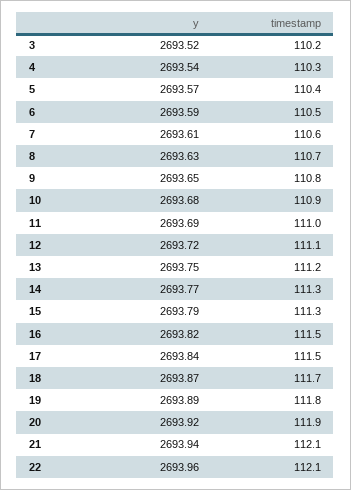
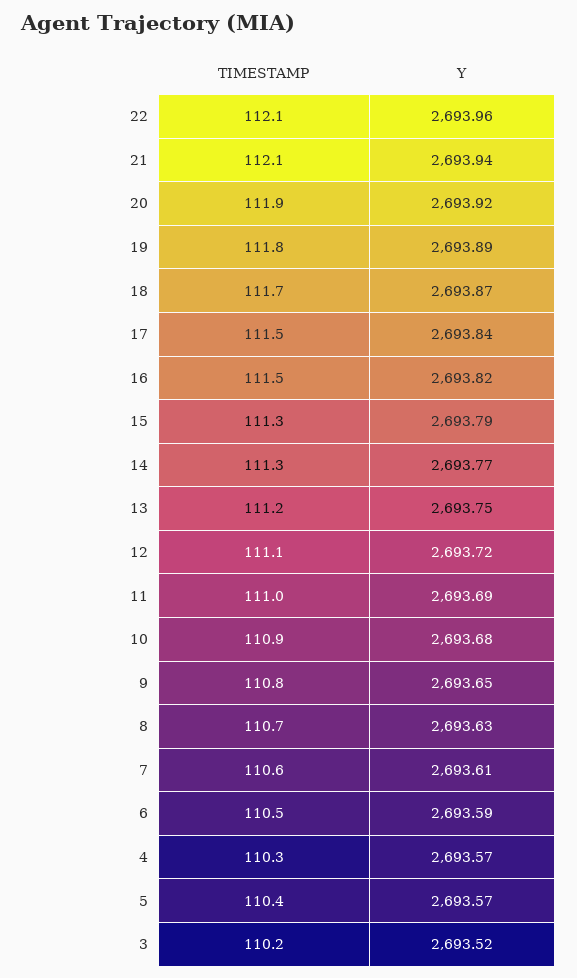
  {
    "y": {
      "3": 2693.52,
-     "4": 2693.54,
+     "4": 2693.57,
      "5": 2693.57,
      "6": 2693.59,
      "7": 2693.61,
      "8": 2693.63,
      "9": 2693.65,
      "10": 2693.68,
      "11": 2693.69,
      "12": 2693.72,
      "13": 2693.75,
      "14": 2693.77,
      "15": 2693.79,
      "16": 2693.82,
      "17": 2693.84,
      "18": 2693.87,
      "19": 2693.89,
      "20": 2693.92,
      "21": 2693.94,
      "22": 2693.96
    },
    "timestamp": {
      "3": 110.2,
      "4": 110.3,
      "5": 110.4,
      "6": 110.5,
      "7": 110.6,
      "8": 110.7,
      "9": 110.8,
      "10": 110.9,
      "11": 111,
      "12": 111.1,
      "13": 111.2,
      "14": 111.3,
      "15": 111.3,
      "16": 111.5,
      "17": 111.5,
      "18": 111.7,
      "19": 111.8,
      "20": 111.9,
      "21": 112.1,
      "22": 112.1
    }
  }

